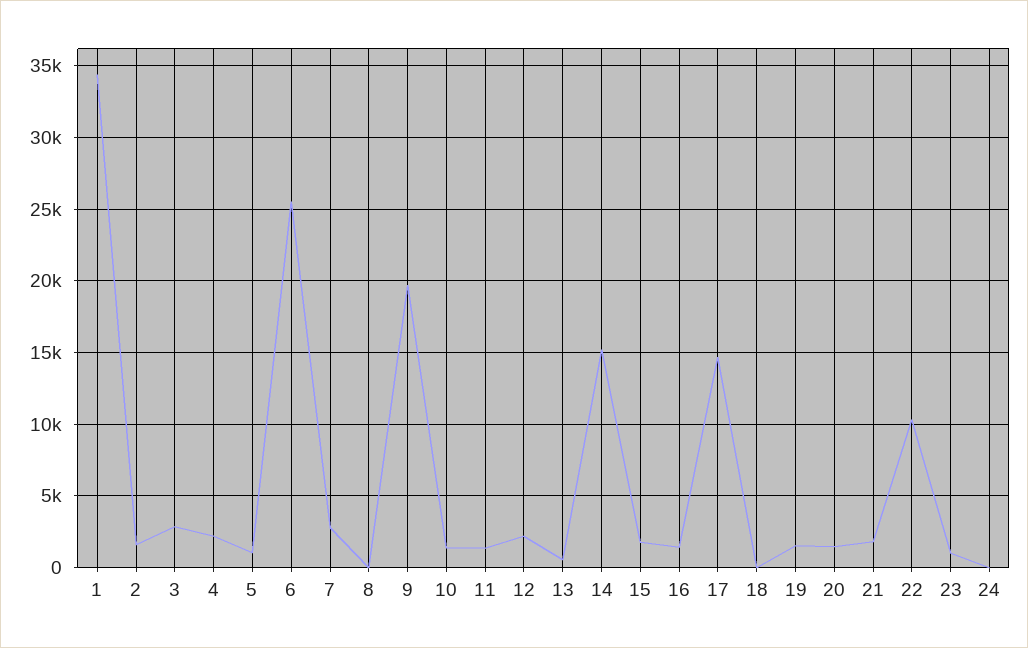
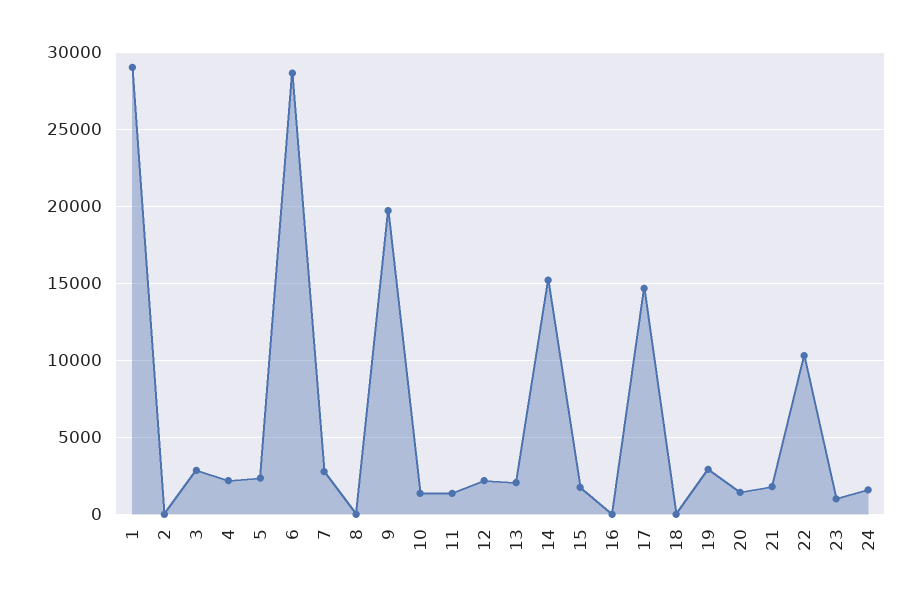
  {
-   "1": 34500,
+   "1": 29000,
-   "2": 1500,
+   "2": 0,
    "3": 3000,
    "4": 2000,
-   "5": 1000,
+   "5": 2500,
-   "6": 25500,
+   "6": 28500,
    "7": 3000,
    "8": 0,
    "9": 19500,
    "10": 1500,
    "11": 1500,
    "12": 2000,
-   "13": 500,
+   "13": 2000,
    "14": 15000,
    "15": 2000,
-   "16": 1500,
+   "16": 0,
    "17": 14500,
    "18": 0,
-   "19": 1500,
+   "19": 3000,
    "20": 1500,
    "21": 2000,
    "22": 10500,
    "23": 1000,
-   "24": 0
+   "24": 1500
  }

